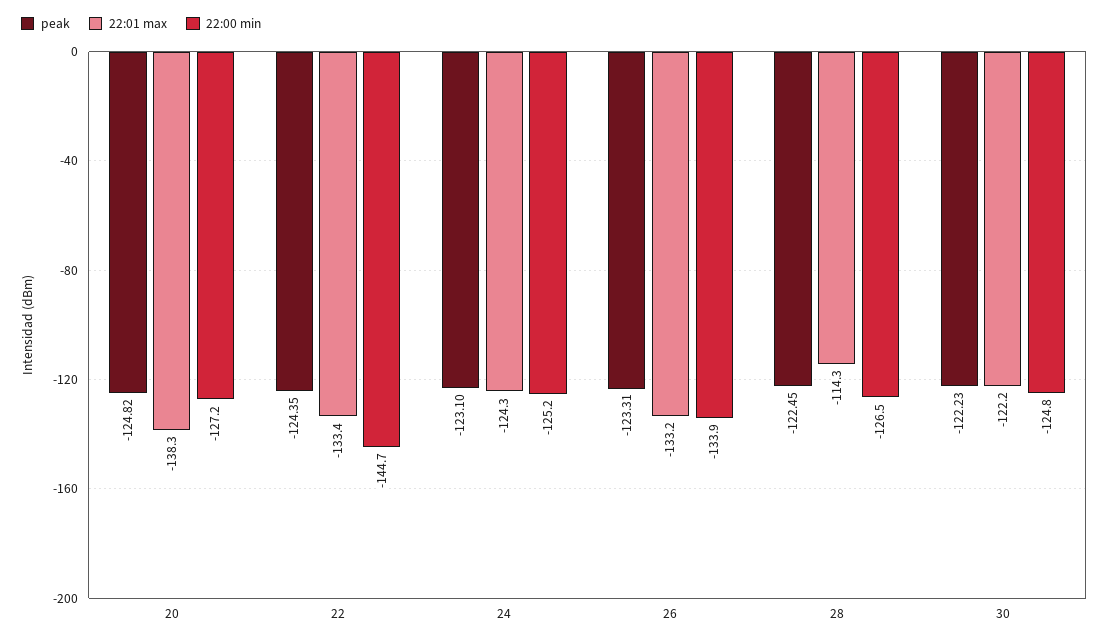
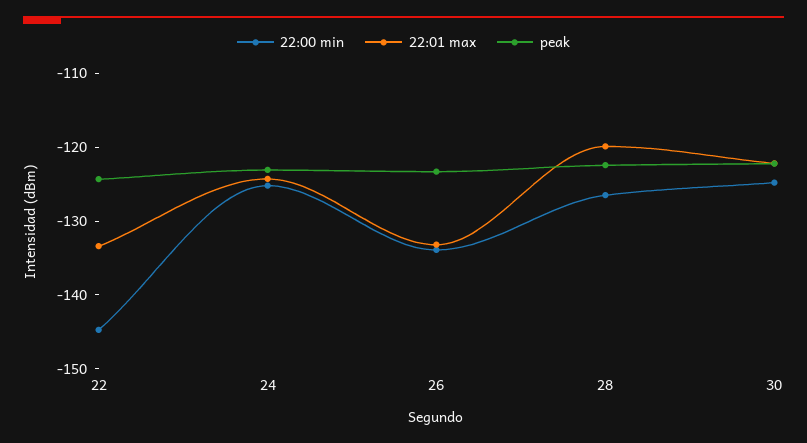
  {
    "peak": {
-     "20": -124.82,
      "22": -124.35,
      "24": -123.1,
      "26": -123.31,
      "28": -122.45,
      "30": -122.23
    },
    "22:01 max": {
-     "20": -138.3,
      "22": -133.4,
      "24": -124.3,
      "26": -133.2,
-     "28": -114.3,
+     "28": -120,
      "30": -122.2
    },
    "22:00 min": {
-     "20": -127.2,
      "22": -144.7,
      "24": -125.2,
      "26": -133.9,
      "28": -126.5,
      "30": -124.8
    }
  }

